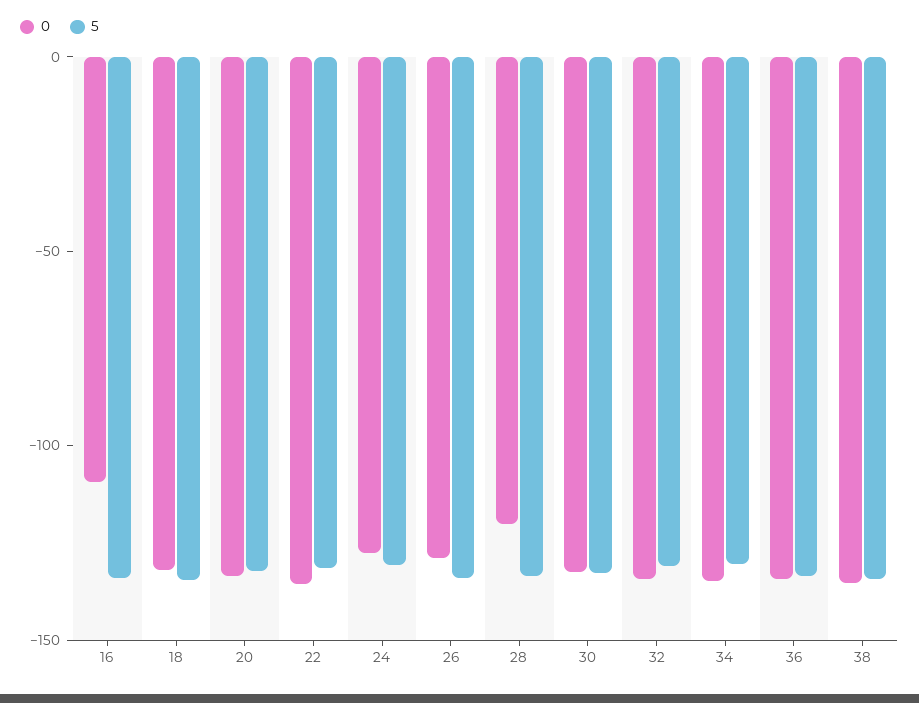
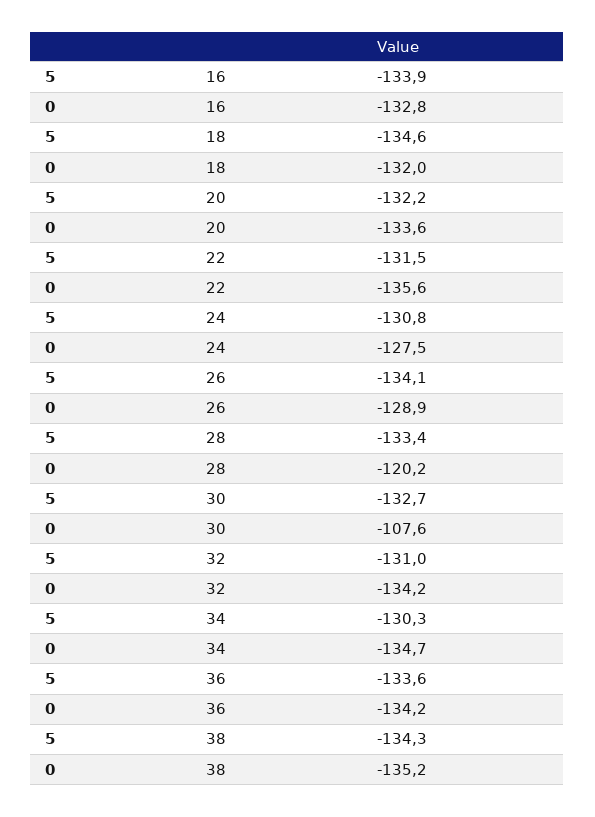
  {
    "0": {
-     "16": -110,
+     "16": -132.8,
      "18": -132,
      "20": -133.6,
      "22": -135.6,
      "24": -127.5,
      "26": -128.9,
      "28": -120.2,
-     "30": -130,
+     "30": -107.6,
      "32": -134.2,
      "34": -134.7,
      "36": -134.2,
      "38": -135.2
    },
    "5": {
      "16": -133.9,
      "18": -134.6,
      "20": -132.2,
      "22": -131.5,
      "24": -130.8,
      "26": -134.1,
      "28": -133.4,
      "30": -132.7,
      "32": -131,
      "34": -130.3,
      "36": -133.6,
      "38": -134.3
    }
  }

